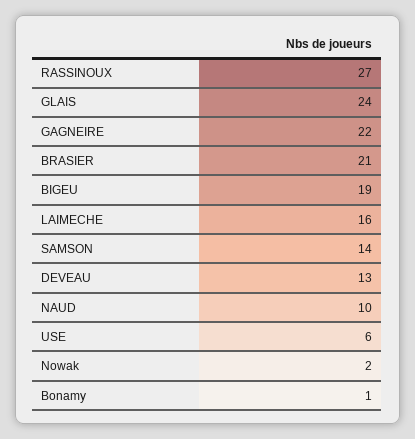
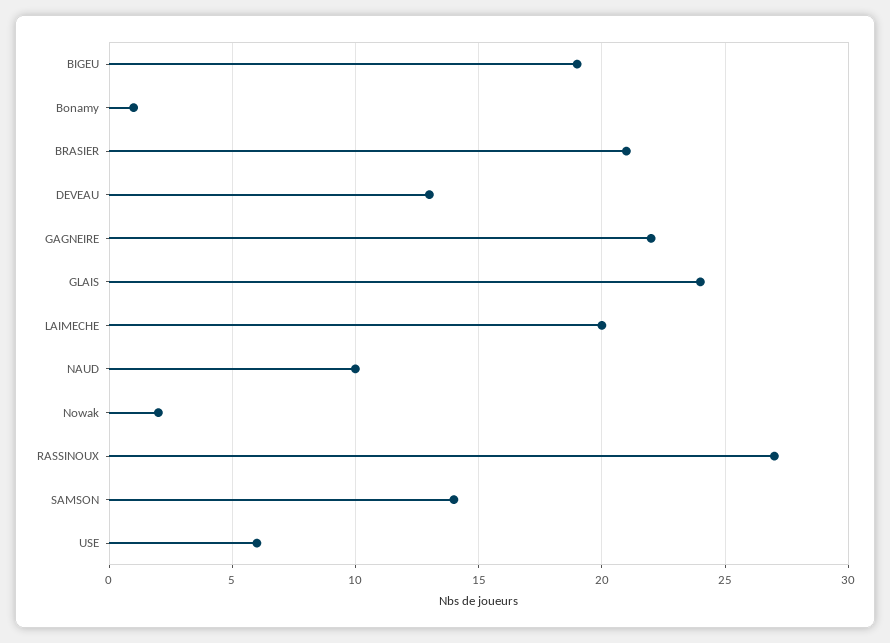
  {
    "RASSINOUX": 27,
    "GLAIS": 24,
    "GAGNEIRE": 22,
    "BRASIER": 21,
    "BIGEU": 19,
-   "LAIMECHE": 16,
+   "LAIMECHE": 20,
    "SAMSON": 14,
    "DEVEAU": 13,
    "NAUD": 10,
    "USE": 6,
    "Nowak": 2,
    "Bonamy": 1
  }

